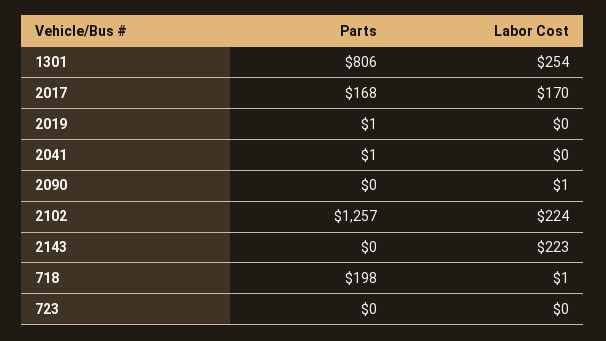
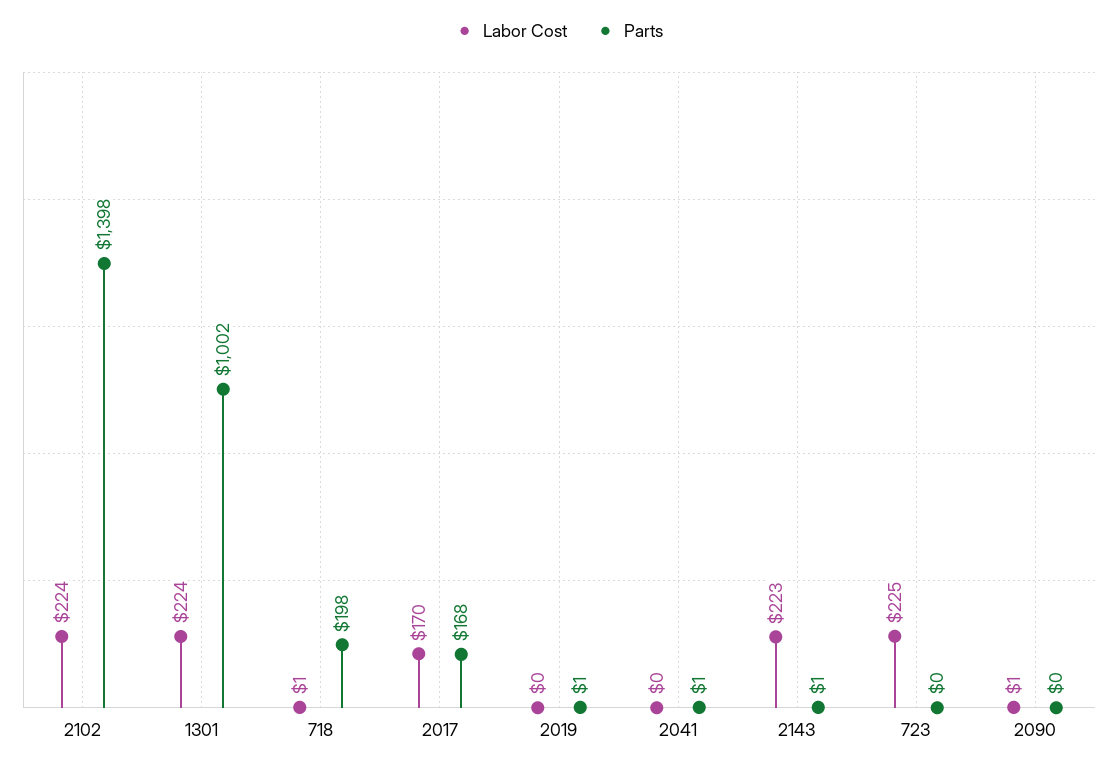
  {
    "Parts": {
-     "1301": 806,
+     "1301": 1002,
      "2017": 168,
      "2019": 1,
      "2041": 1,
      "2090": 0,
-     "2102": 1257,
+     "2102": 1398,
-     "2143": 0,
+     "2143": 1,
      "718": 198,
      "723": 0
    },
    "Labor Cost": {
-     "1301": 254,
+     "1301": 224,
      "2017": 170,
      "2019": 0,
      "2041": 0,
      "2090": 1,
      "2102": 224,
      "2143": 223,
      "718": 1,
-     "723": 0
+     "723": 225
    }
  }

